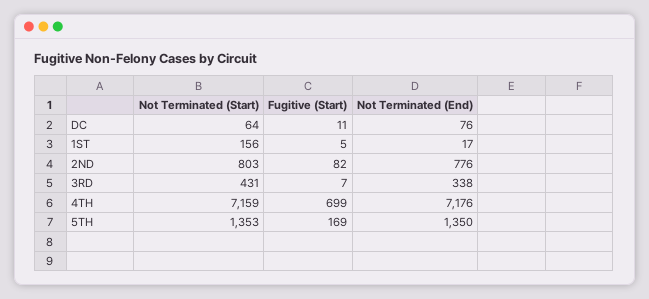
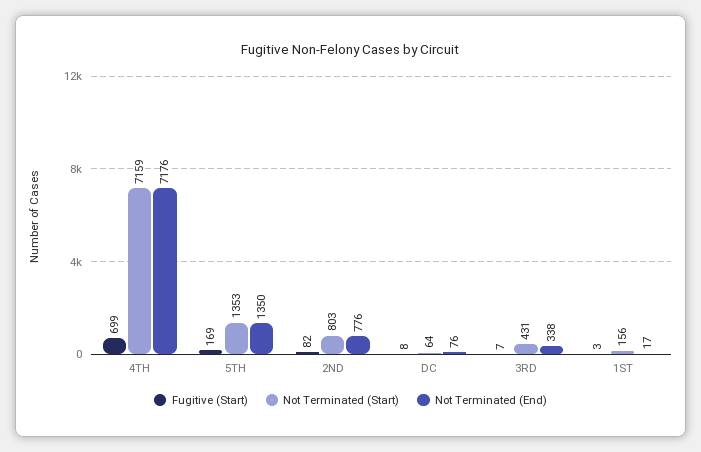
  {
    "Not Terminated (Start)": {
      "DC": 64,
      "1ST": 156,
      "2ND": 803,
      "3RD": 431,
      "4TH": 7159,
      "5TH": 1353
    },
    "Fugitive (Start)": {
-     "DC": 11,
+     "DC": 8,
-     "1ST": 5,
+     "1ST": 3,
      "2ND": 82,
      "3RD": 7,
      "4TH": 699,
      "5TH": 169
    },
    "Not Terminated (End)": {
      "DC": 76,
      "1ST": 17,
      "2ND": 776,
      "3RD": 338,
      "4TH": 7176,
      "5TH": 1350
    }
  }

